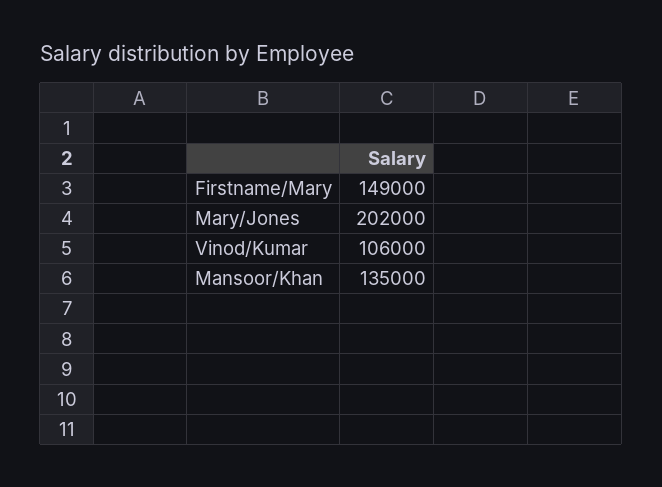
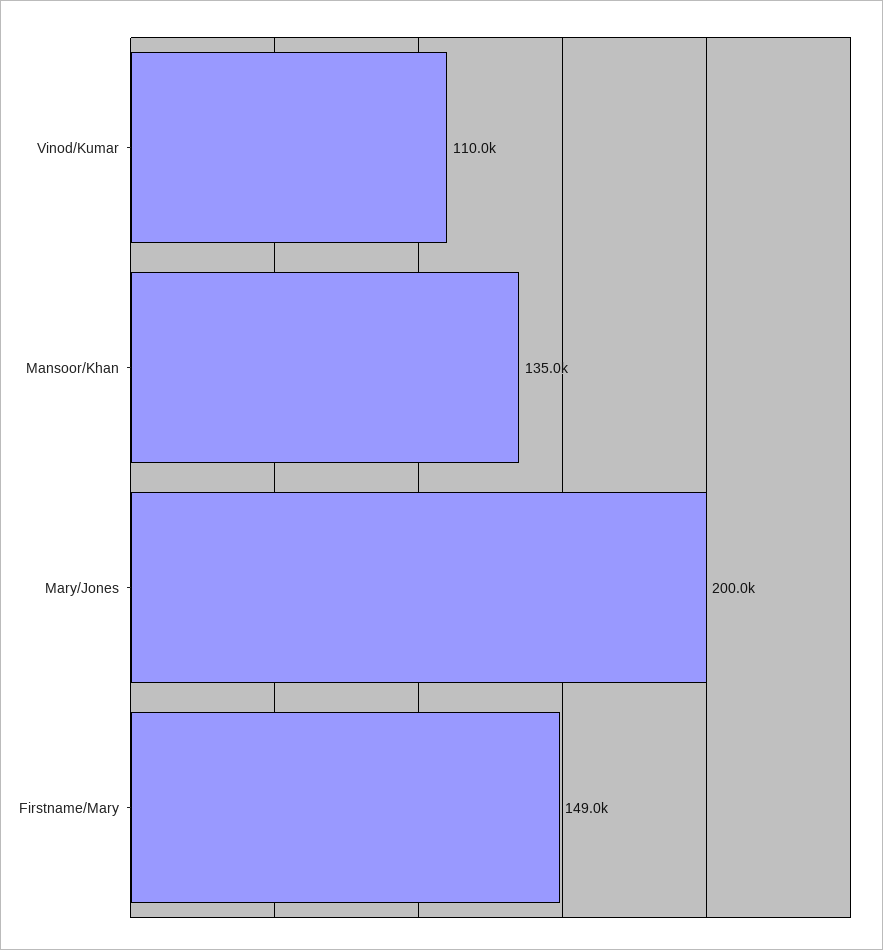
  {
    "Firstname/Mary": 149000,
-   "Mary/Jones": 202000,
+   "Mary/Jones": 200000,
-   "Vinod/Kumar": 106000,
+   "Vinod/Kumar": 110000,
    "Mansoor/Khan": 135000
  }

